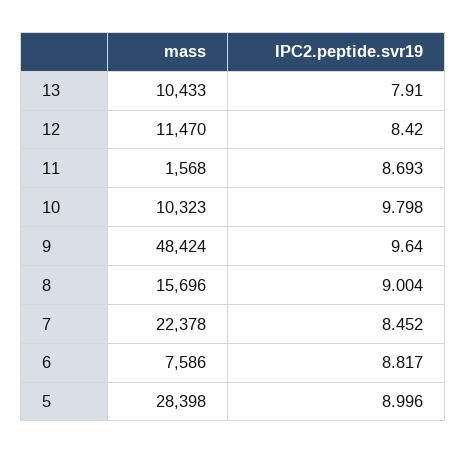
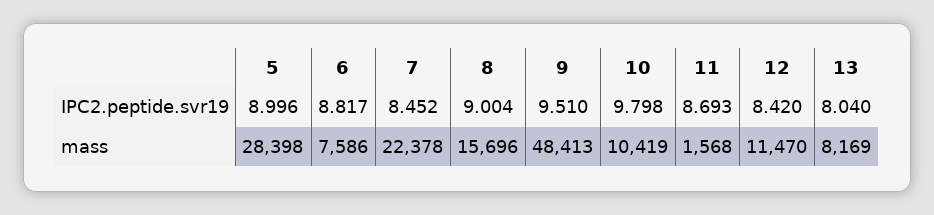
  {
    "mass": {
-     "13": 10433,
+     "13": 8169,
      "12": 11470,
      "11": 1568,
-     "10": 10323,
+     "10": 10419,
-     "9": 48424,
+     "9": 48413,
      "8": 15696,
      "7": 22378,
      "6": 7586,
      "5": 28398
    },
    "IPC2.peptide.svr19": {
-     "13": 7.91,
+     "13": 8.04,
      "12": 8.42,
      "11": 8.693,
      "10": 9.798,
-     "9": 9.64,
+     "9": 9.51,
      "8": 9.004,
      "7": 8.452,
      "6": 8.817,
      "5": 8.996
    }
  }

